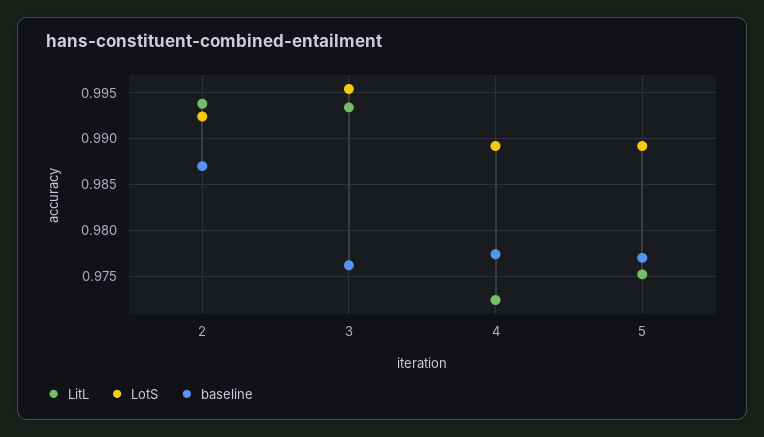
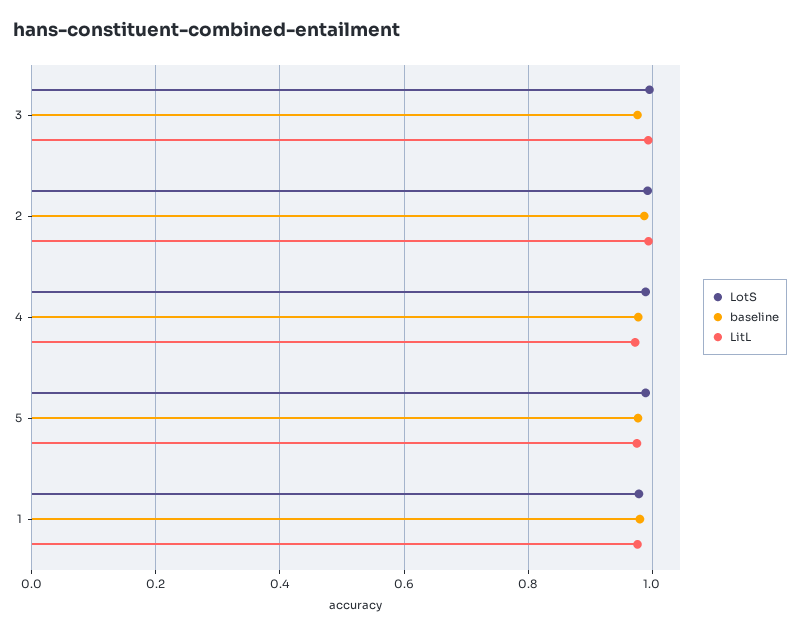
  {
    "LitL": {
      "2": 0.994,
      "3": 0.993,
      "4": 0.972,
-     "5": 0.975
+     "5": 0.975,
+     "1": 0.98
    },
    "LotS": {
      "2": 0.992,
      "3": 0.995,
      "4": 0.989,
-     "5": 0.989
+     "5": 0.989,
+     "1": 0.98
    },
    "baseline": {
      "2": 0.987,
      "3": 0.976,
      "4": 0.977,
-     "5": 0.977
+     "5": 0.977,
+     "1": 0.98
    }
  }

